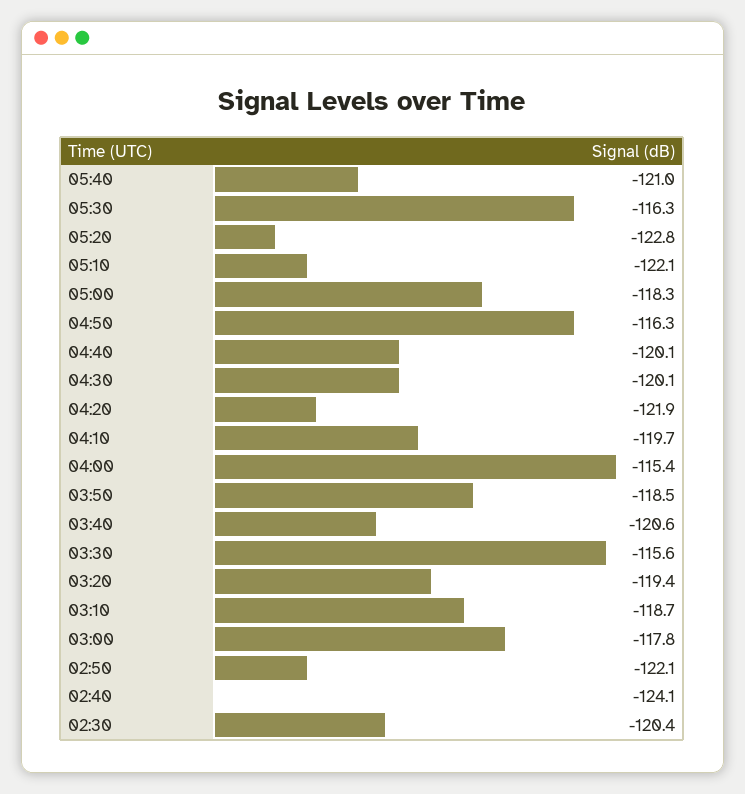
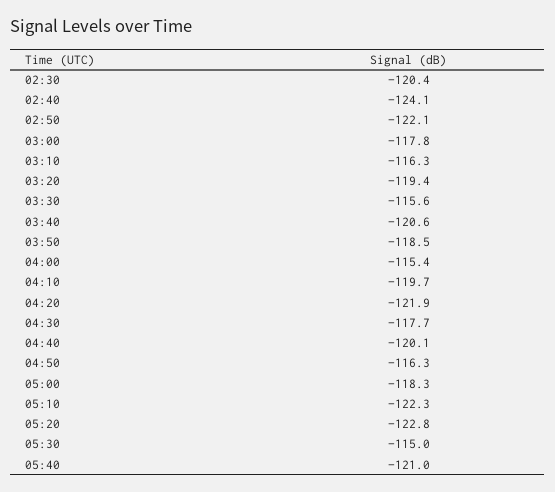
  {
    "05:40": -121,
-   "05:30": -116.3,
+   "05:30": -115,
    "05:20": -122.8,
-   "05:10": -122.1,
+   "05:10": -122.3,
    "05:00": -118.3,
    "04:50": -116.3,
    "04:40": -120.1,
-   "04:30": -120.1,
+   "04:30": -117.7,
    "04:20": -121.9,
    "04:10": -119.7,
    "04:00": -115.4,
    "03:50": -118.5,
    "03:40": -120.6,
    "03:30": -115.6,
    "03:20": -119.4,
-   "03:10": -118.7,
+   "03:10": -116.3,
    "03:00": -117.8,
    "02:50": -122.1,
    "02:40": -124.1,
    "02:30": -120.4
  }

